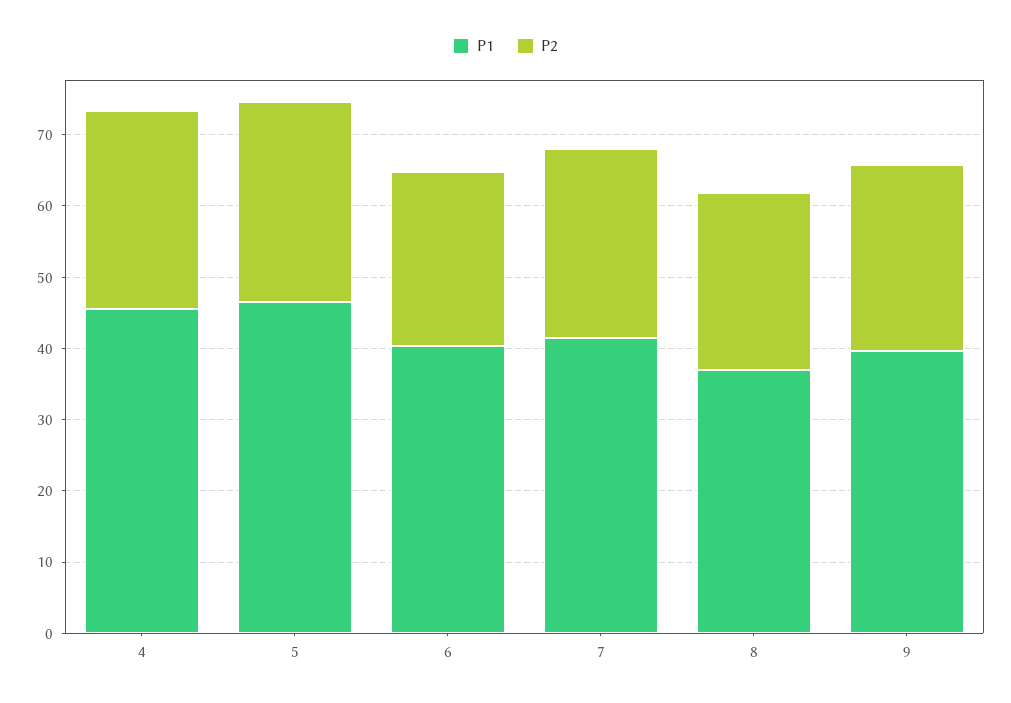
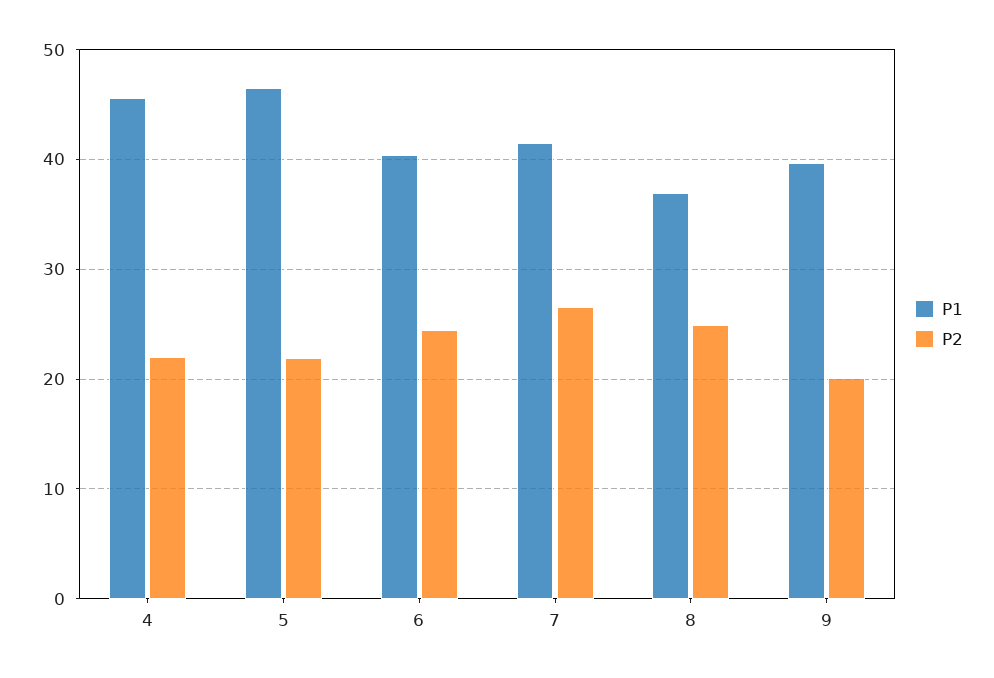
  {
    "P1": {
      "4": 46,
      "5": 46,
      "6": 40,
      "7": 41,
      "8": 37,
      "9": 40
    },
    "P2": {
-     "4": 28,
+     "4": 22,
-     "5": 28,
+     "5": 22,
      "6": 24,
      "7": 27,
      "8": 25,
-     "9": 26
+     "9": 20
    }
  }

